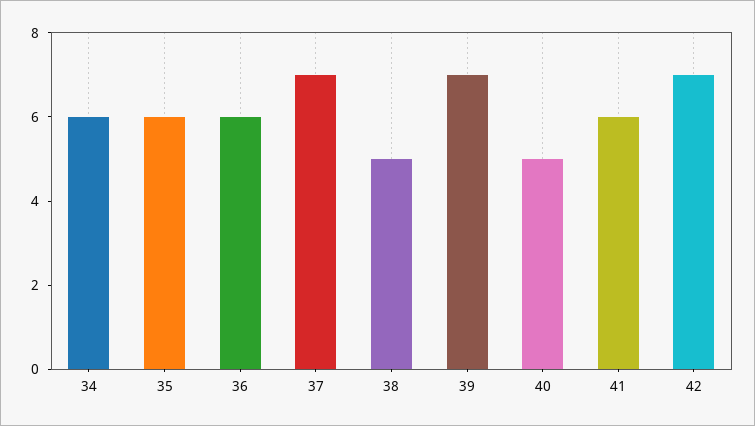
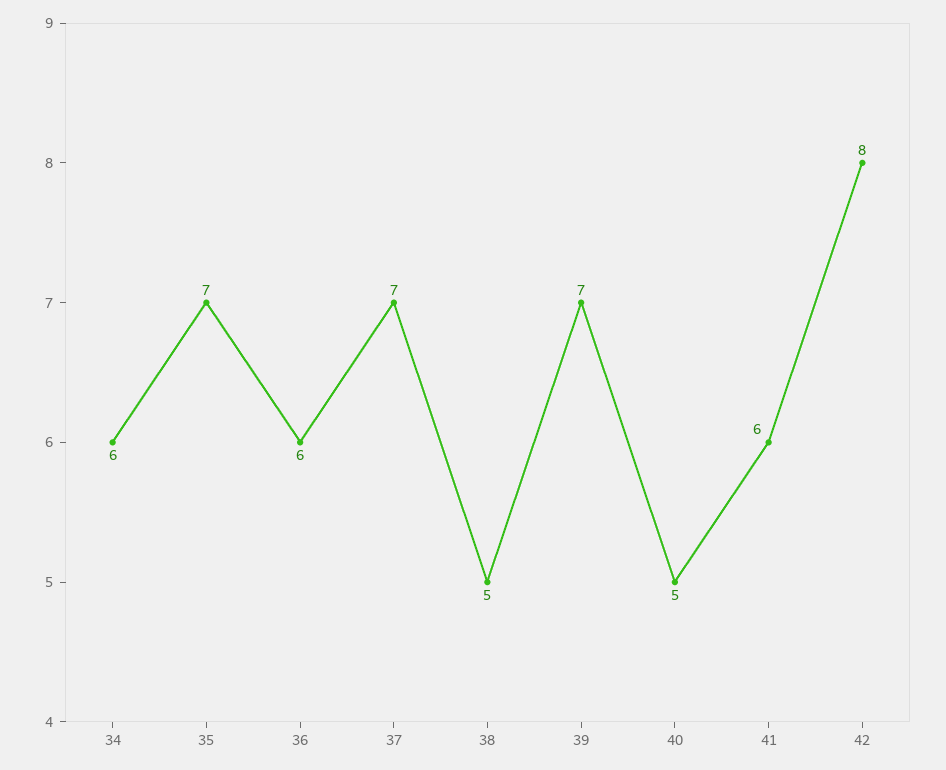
  {
    "34": 6,
-   "35": 6,
+   "35": 7,
    "36": 6,
    "37": 7,
    "38": 5,
    "39": 7,
    "40": 5,
    "41": 6,
-   "42": 7
+   "42": 8
  }

